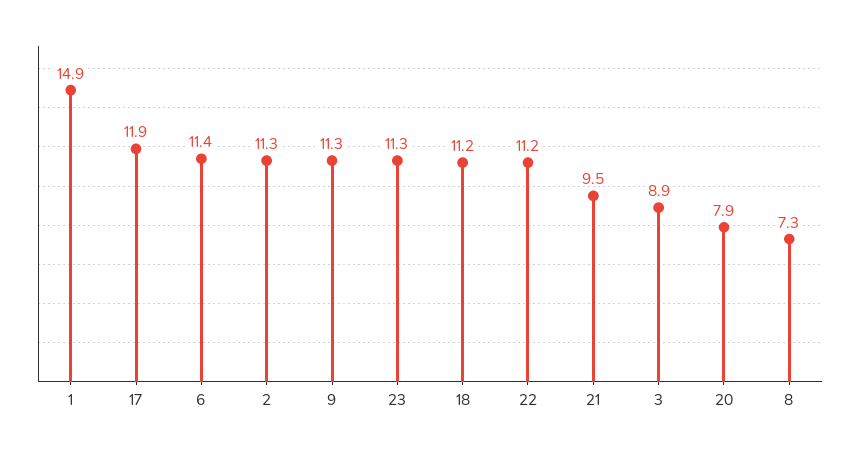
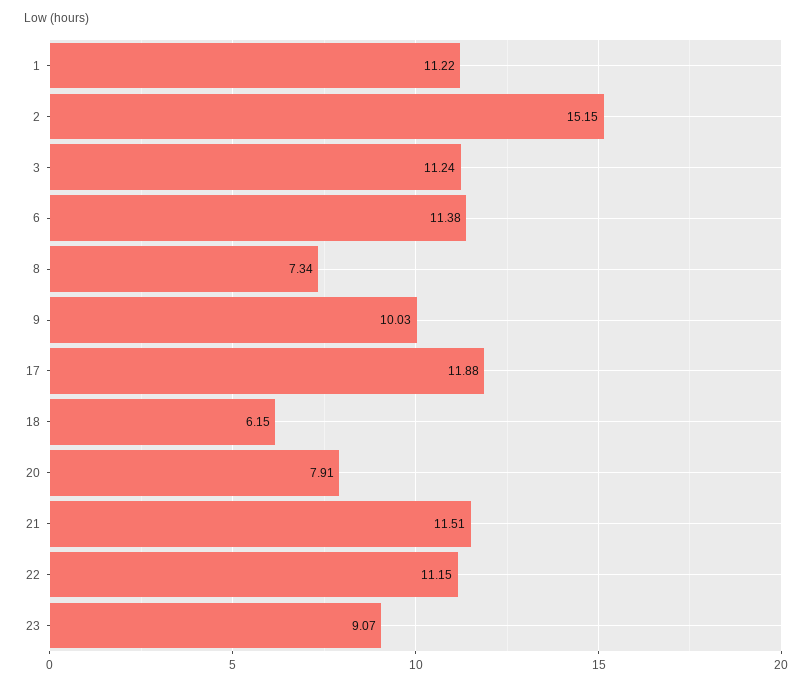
  {
-   "1": 14.9,
+   "1": 11.22,
    "17": 11.88,
    "6": 11.38,
-   "2": 11.3,
+   "2": 15.15,
-   "9": 11.3,
+   "9": 10.03,
-   "23": 11.3,
+   "23": 9.07,
-   "18": 11.2,
+   "18": 6.15,
    "22": 11.15,
-   "21": 9.5,
+   "21": 11.51,
-   "3": 8.9,
+   "3": 11.24,
    "20": 7.91,
    "8": 7.34
  }

